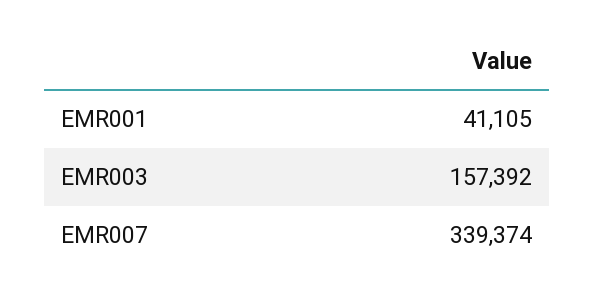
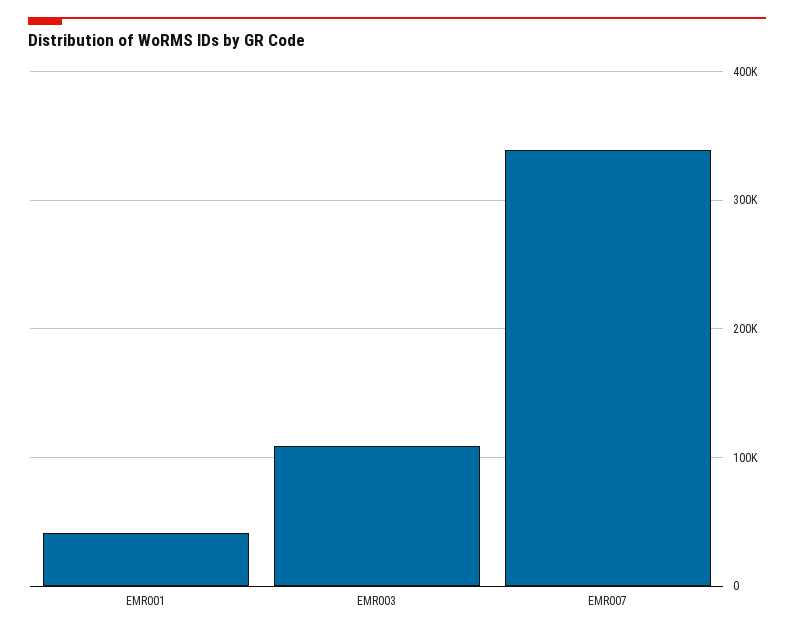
  {
    "EMR001": 41105,
-   "EMR003": 157392,
+   "EMR003": 110000,
    "EMR007": 339374
  }

